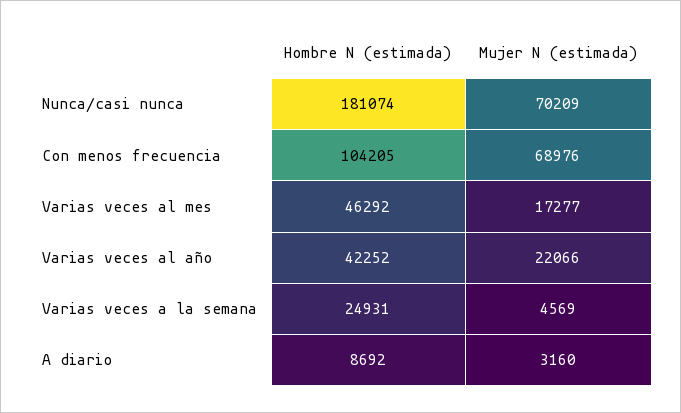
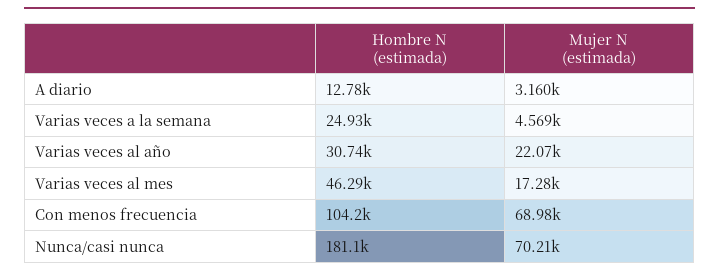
  {
    "Hombre N (estimada)": {
      "Nunca/casi nunca": 181074,
      "Con menos frecuencia": 104205,
      "Varias veces al mes": 46292,
-     "Varias veces al año": 42252,
+     "Varias veces al año": 30740,
      "Varias veces a la semana": 24931,
-     "A diario": 8692
+     "A diario": 12780
    },
    "Mujer N (estimada)": {
      "Nunca/casi nunca": 70209,
      "Con menos frecuencia": 68976,
      "Varias veces al mes": 17277,
      "Varias veces al año": 22066,
      "Varias veces a la semana": 4569,
      "A diario": 3160
    }
  }

